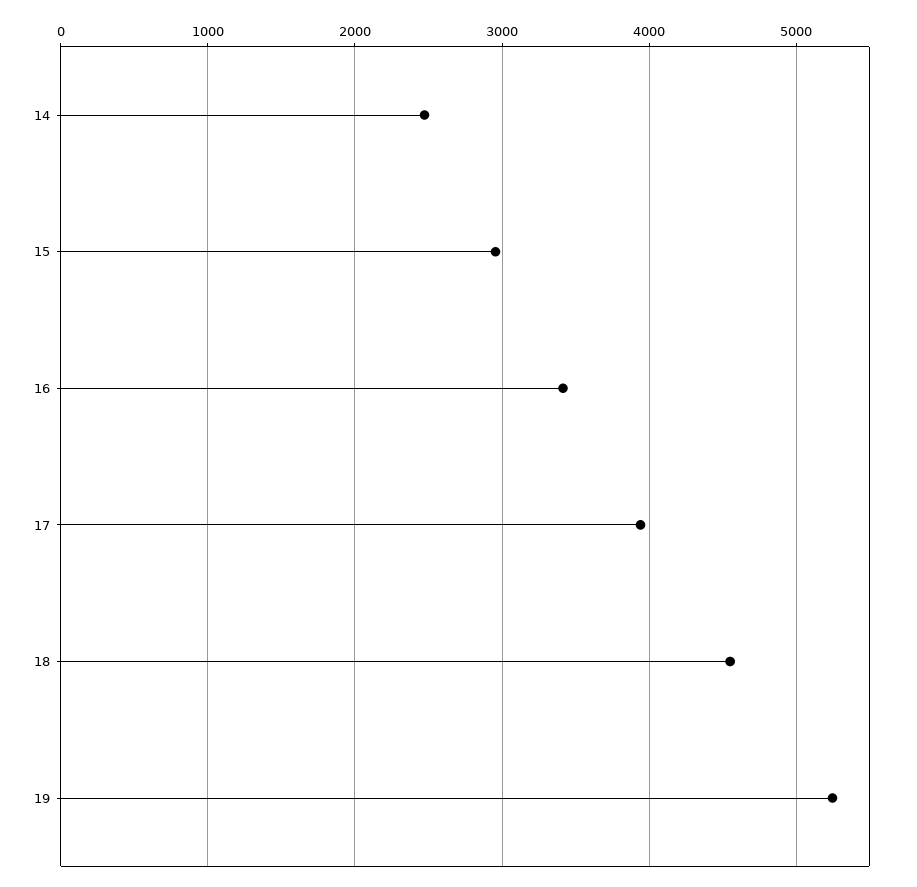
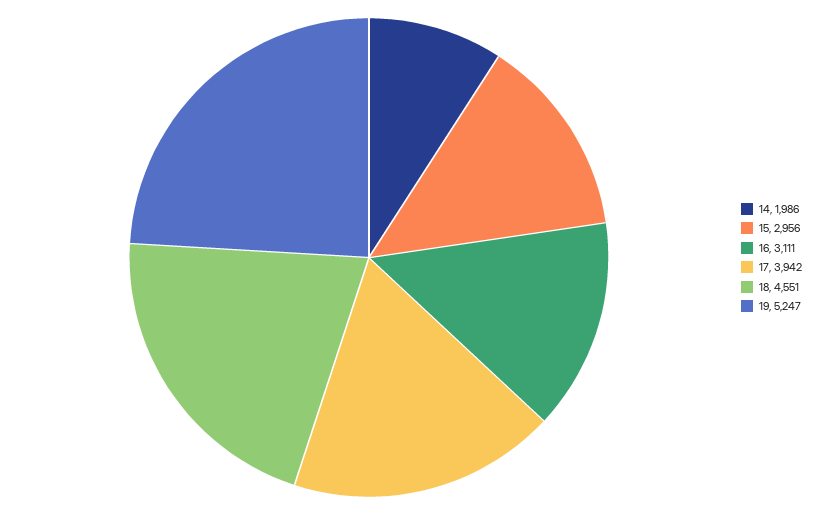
  {
-   "14": 2500,
+   "14": 1986,
    "15": 2956,
-   "16": 3400,
+   "16": 3111,
    "17": 3942,
    "18": 4551,
    "19": 5247
  }

